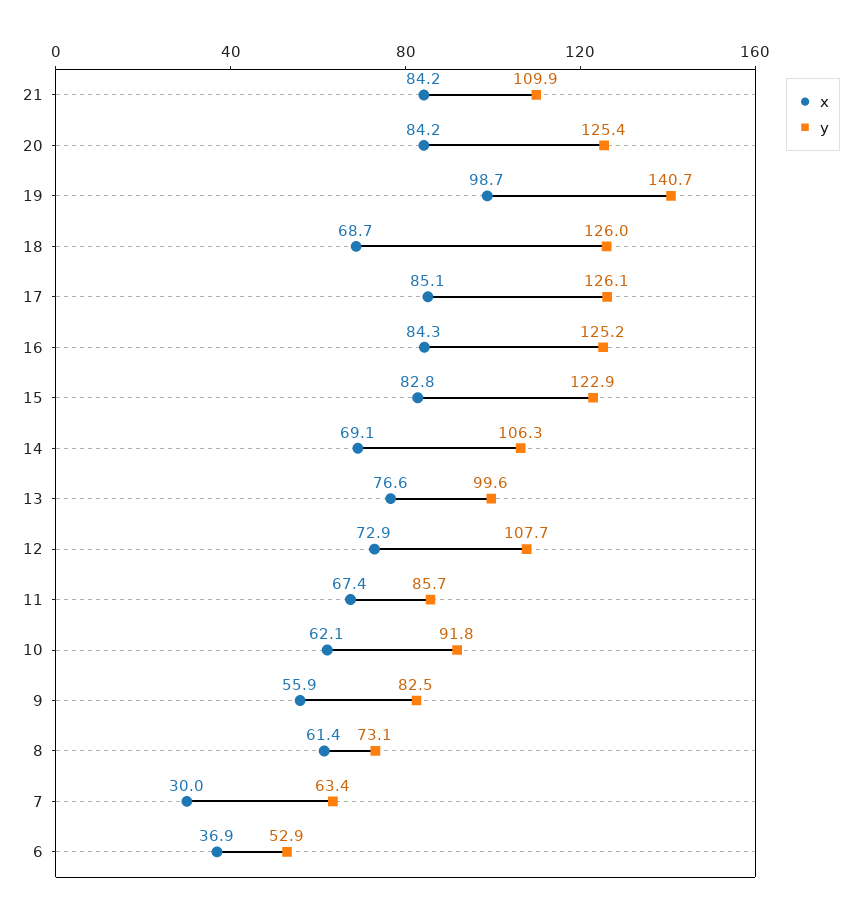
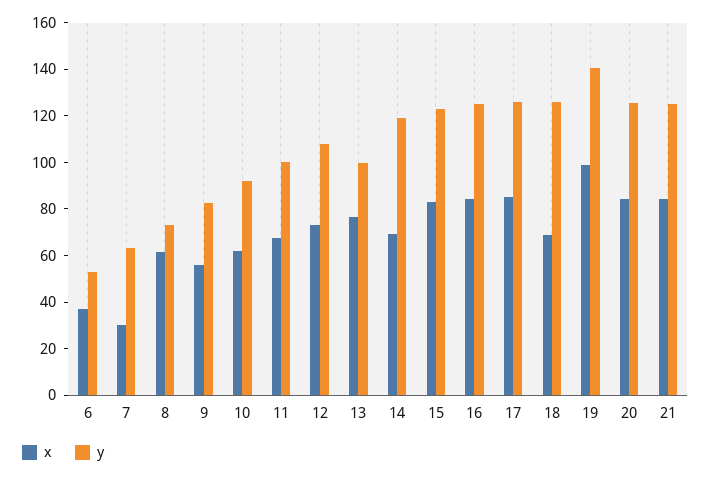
  {
    "x": {
      "21": 84.2,
      "20": 84.2,
      "19": 98.7,
      "18": 68.7,
      "17": 85.1,
      "16": 84.3,
      "15": 82.8,
      "14": 69.1,
      "13": 76.6,
      "12": 72.9,
      "11": 67.4,
      "10": 62.1,
      "9": 55.9,
      "8": 61.4,
      "7": 30,
      "6": 36.9
    },
    "y": {
-     "21": 109.9,
+     "21": 125,
      "20": 125.4,
      "19": 140.7,
      "18": 126,
      "17": 126.1,
      "16": 125.2,
      "15": 122.9,
-     "14": 106.3,
+     "14": 120,
      "13": 99.6,
      "12": 107.7,
-     "11": 85.7,
+     "11": 100,
      "10": 91.8,
      "9": 82.5,
      "8": 73.1,
      "7": 63.4,
      "6": 52.9
    }
  }

